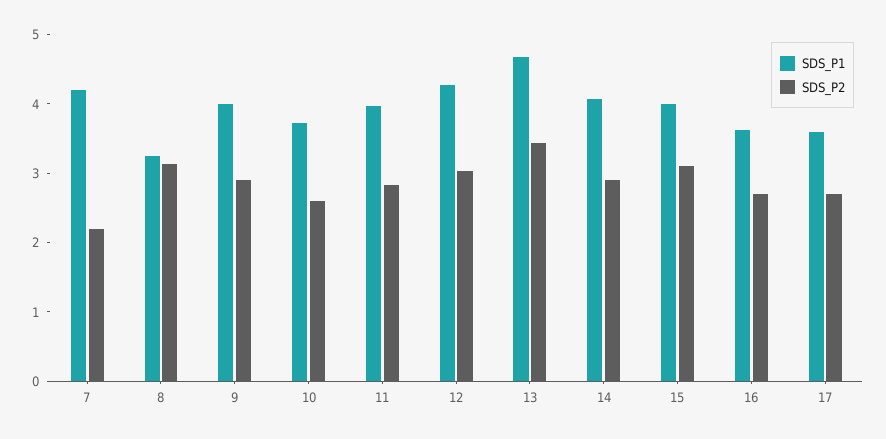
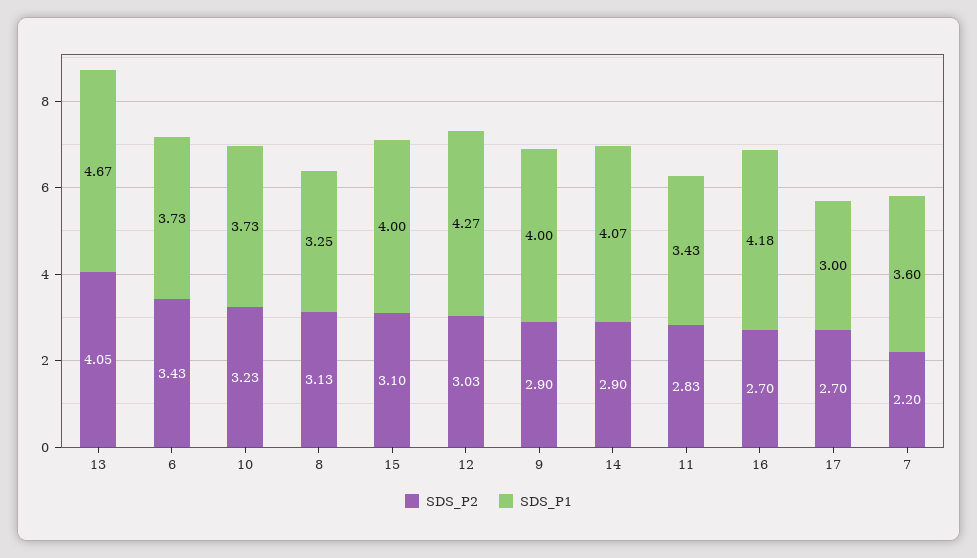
  {
    "SDS_P1": {
-     "7": 4.2,
+     "7": 3.6,
      "8": 3.25,
      "9": 4,
      "10": 3.73,
-     "11": 4,
+     "11": 3.43,
      "12": 4.27,
      "13": 4.67,
      "14": 4.07,
      "15": 4,
-     "16": 3.6,
+     "16": 4.18,
-     "17": 3.6
+     "17": 3,
+     "6": 3.73
    },
    "SDS_P2": {
      "7": 2.2,
      "8": 3.13,
      "9": 2.9,
-     "10": 2.6,
+     "10": 3.23,
      "11": 2.83,
      "12": 3.03,
-     "13": 3.4,
+     "13": 4.05,
      "14": 2.9,
      "15": 3.1,
      "16": 2.7,
-     "17": 2.7
+     "17": 2.7,
+     "6": 3.43
    }
  }

